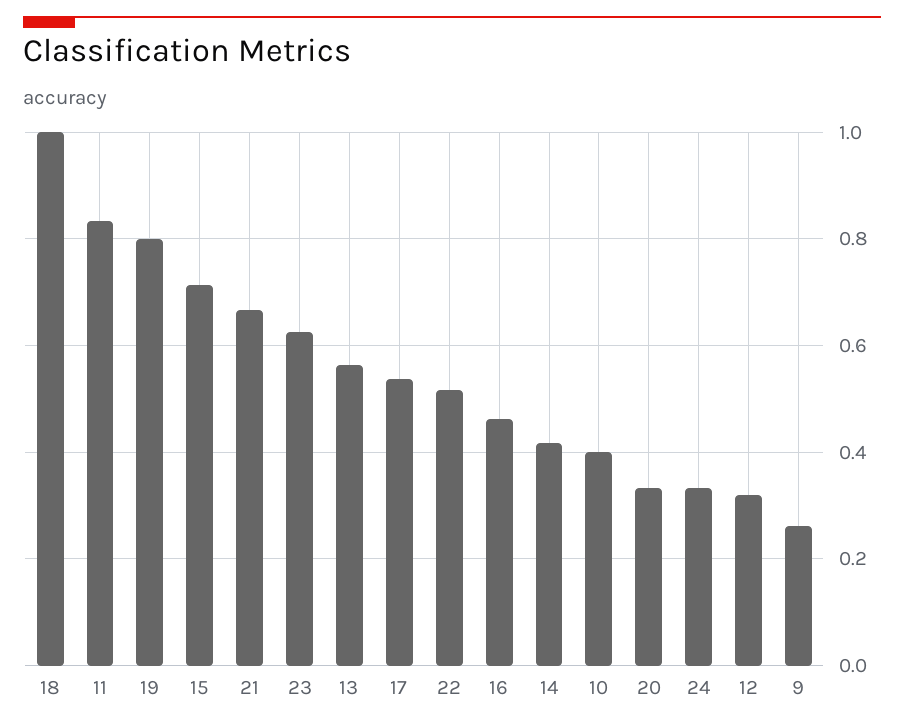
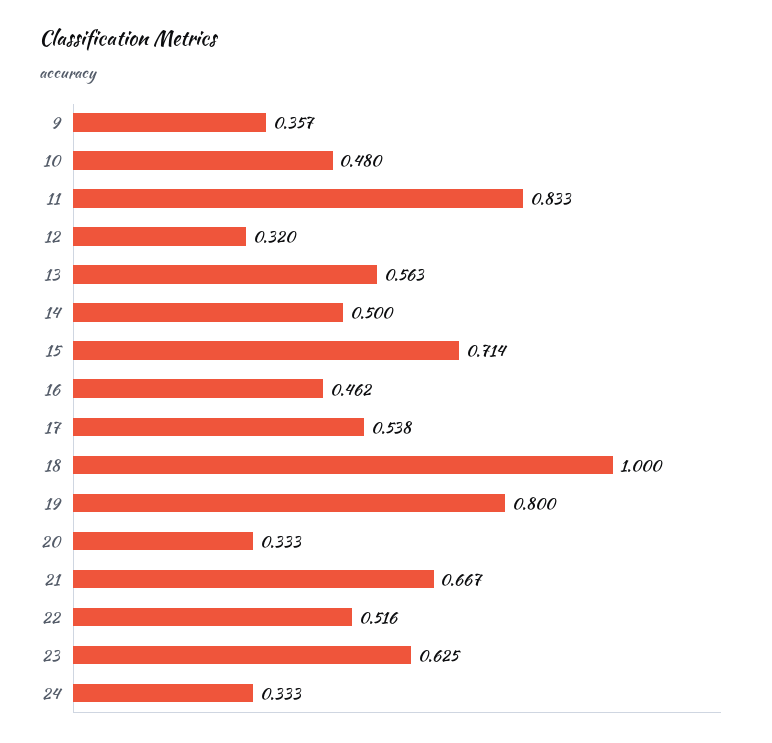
  {
    "18": 1,
    "11": 0.833,
    "19": 0.8,
    "15": 0.714,
    "21": 0.667,
    "23": 0.625,
    "13": 0.563,
    "17": 0.538,
    "22": 0.516,
    "16": 0.462,
-   "14": 0.42,
+   "14": 0.5,
-   "10": 0.4,
+   "10": 0.48,
    "20": 0.333,
    "24": 0.333,
    "12": 0.32,
-   "9": 0.26
+   "9": 0.357
  }

